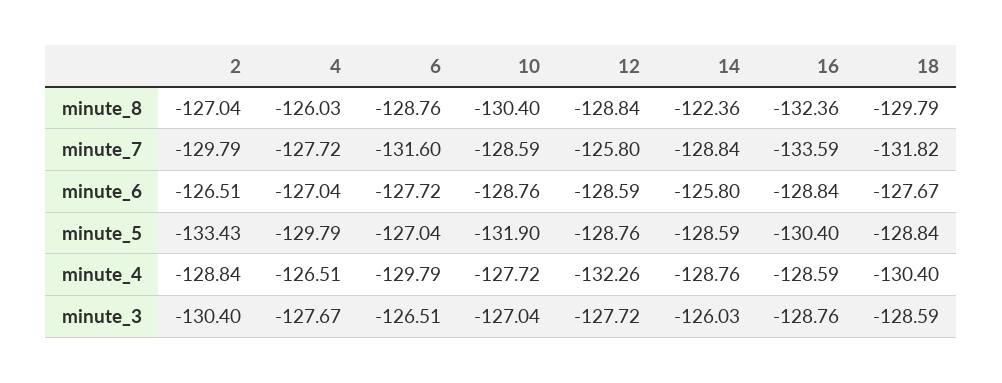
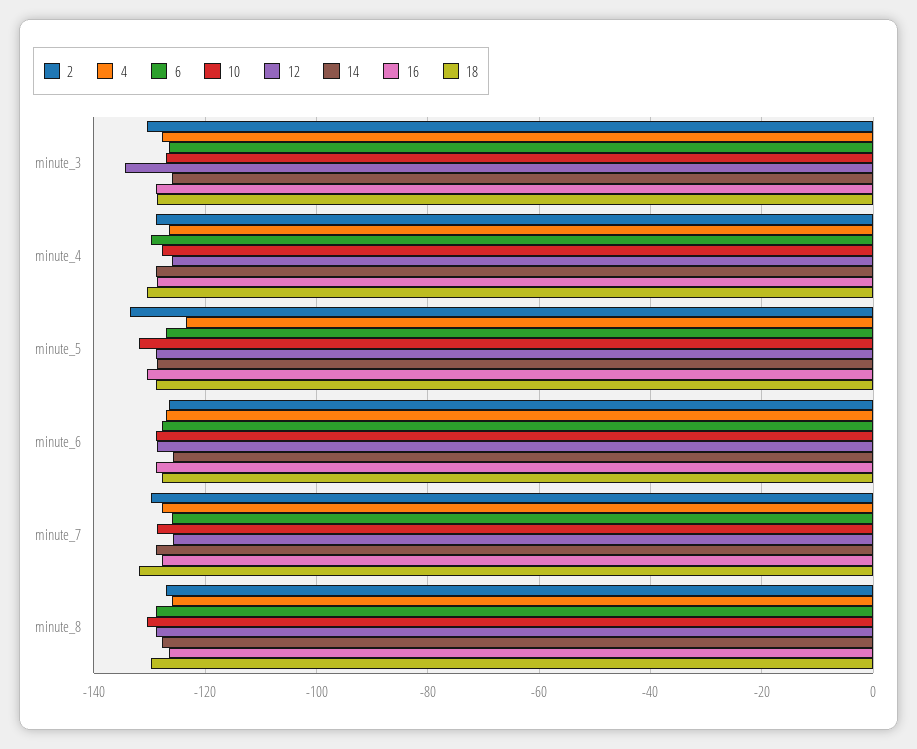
  {
    "2": {
      "minute_8": -127.04,
      "minute_7": -129.79,
      "minute_6": -126.51,
      "minute_5": -133.43,
      "minute_4": -128.84,
      "minute_3": -130.4
    },
    "4": {
      "minute_8": -126.03,
      "minute_7": -127.72,
      "minute_6": -127.04,
-     "minute_5": -129.79,
+     "minute_5": -124,
      "minute_4": -126.51,
      "minute_3": -127.67
    },
    "6": {
      "minute_8": -128.76,
-     "minute_7": -131.6,
+     "minute_7": -126,
      "minute_6": -127.72,
      "minute_5": -127.04,
      "minute_4": -129.79,
      "minute_3": -126.51
    },
    "10": {
      "minute_8": -130.4,
      "minute_7": -128.59,
      "minute_6": -128.76,
      "minute_5": -131.9,
      "minute_4": -127.72,
      "minute_3": -127.04
    },
    "12": {
      "minute_8": -128.84,
      "minute_7": -125.8,
      "minute_6": -128.59,
      "minute_5": -128.76,
-     "minute_4": -132.26,
+     "minute_4": -126,
-     "minute_3": -127.72
+     "minute_3": -134
    },
    "14": {
-     "minute_8": -122.36,
+     "minute_8": -128,
      "minute_7": -128.84,
      "minute_6": -125.8,
      "minute_5": -128.59,
      "minute_4": -128.76,
      "minute_3": -126.03
    },
    "16": {
-     "minute_8": -132.36,
+     "minute_8": -126,
-     "minute_7": -133.59,
+     "minute_7": -128,
      "minute_6": -128.84,
      "minute_5": -130.4,
      "minute_4": -128.59,
      "minute_3": -128.76
    },
    "18": {
      "minute_8": -129.79,
      "minute_7": -131.82,
      "minute_6": -127.67,
      "minute_5": -128.84,
      "minute_4": -130.4,
      "minute_3": -128.59
    }
  }

